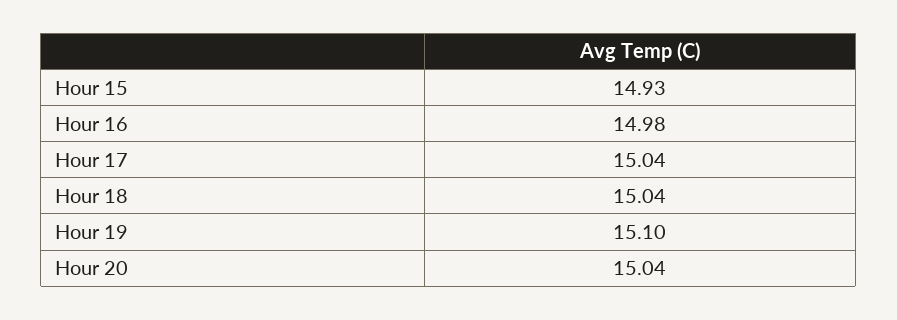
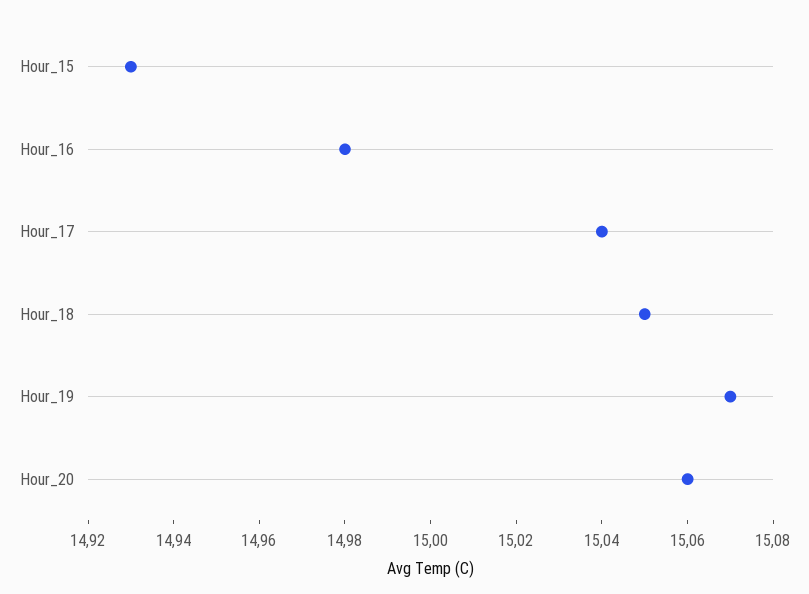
  {
    "Hour 15": 14.93,
    "Hour 16": 14.98,
    "Hour 17": 15.04,
-   "Hour 18": 15.04,
+   "Hour 18": 15.05,
-   "Hour 19": 15.1,
+   "Hour 19": 15.07,
-   "Hour 20": 15.04
+   "Hour 20": 15.06
  }

